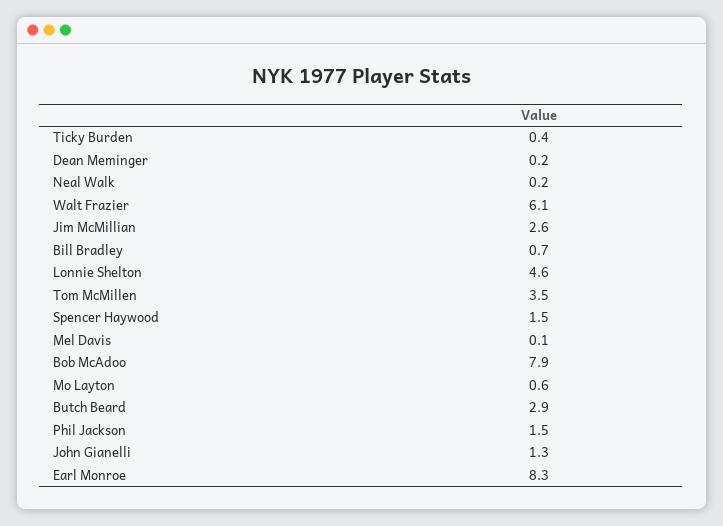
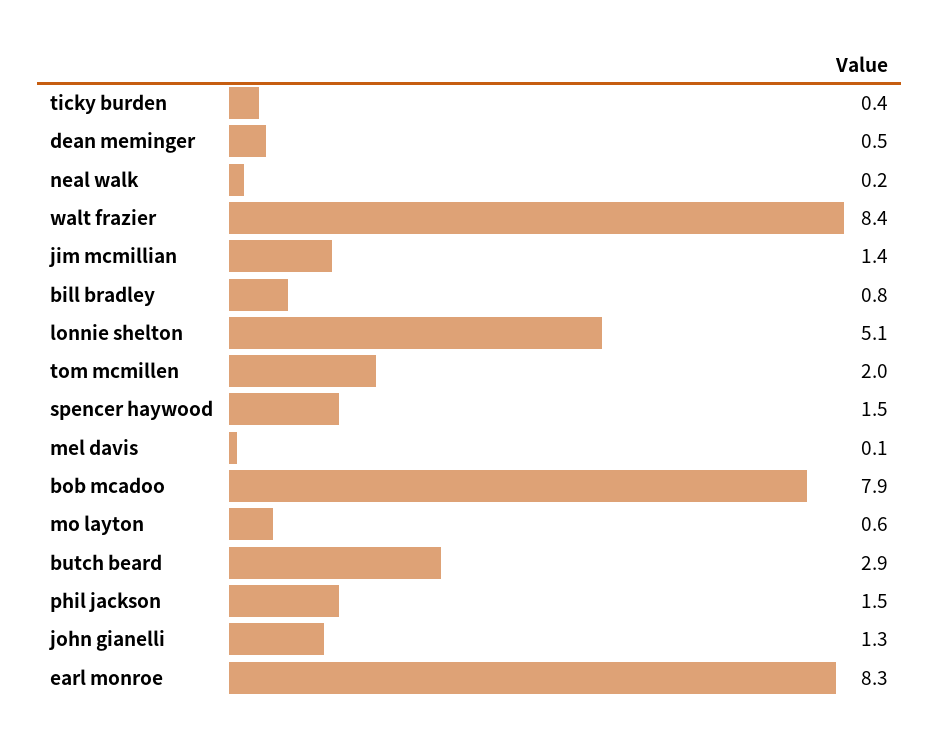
  {
    "Ticky Burden": 0.4,
-   "Dean Meminger": 0.2,
+   "Dean Meminger": 0.5,
    "Neal Walk": 0.2,
-   "Walt Frazier": 6.1,
+   "Walt Frazier": 8.4,
-   "Jim McMillian": 2.6,
+   "Jim McMillian": 1.4,
-   "Bill Bradley": 0.7,
+   "Bill Bradley": 0.8,
-   "Lonnie Shelton": 4.6,
+   "Lonnie Shelton": 5.1,
-   "Tom McMillen": 3.5,
+   "Tom McMillen": 2,
    "Spencer Haywood": 1.5,
    "Mel Davis": 0.1,
    "Bob McAdoo": 7.9,
    "Mo Layton": 0.6,
    "Butch Beard": 2.9,
    "Phil Jackson": 1.5,
    "John Gianelli": 1.3,
    "Earl Monroe": 8.3
  }

